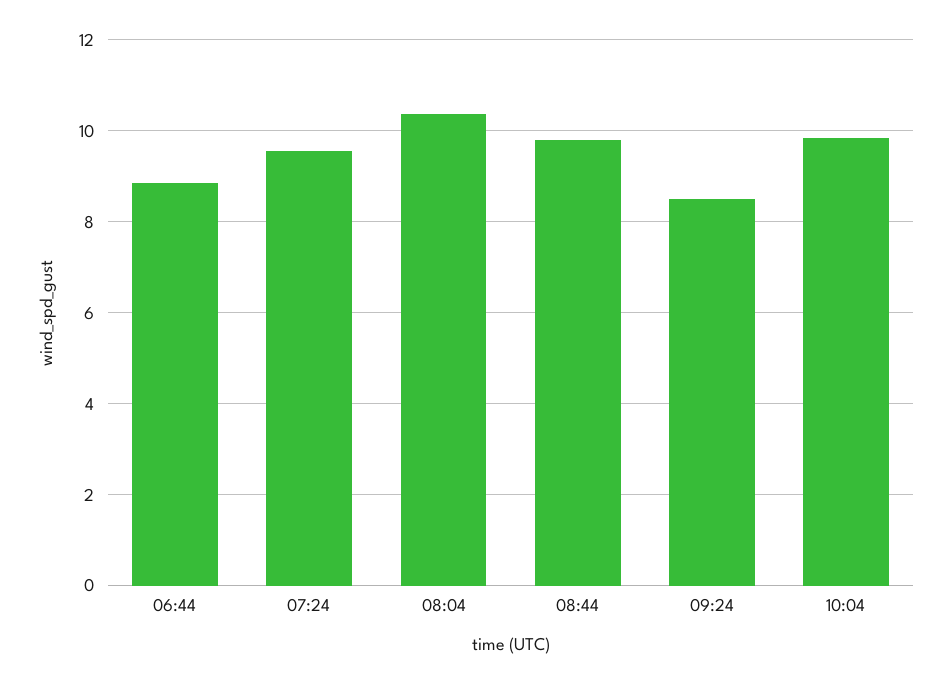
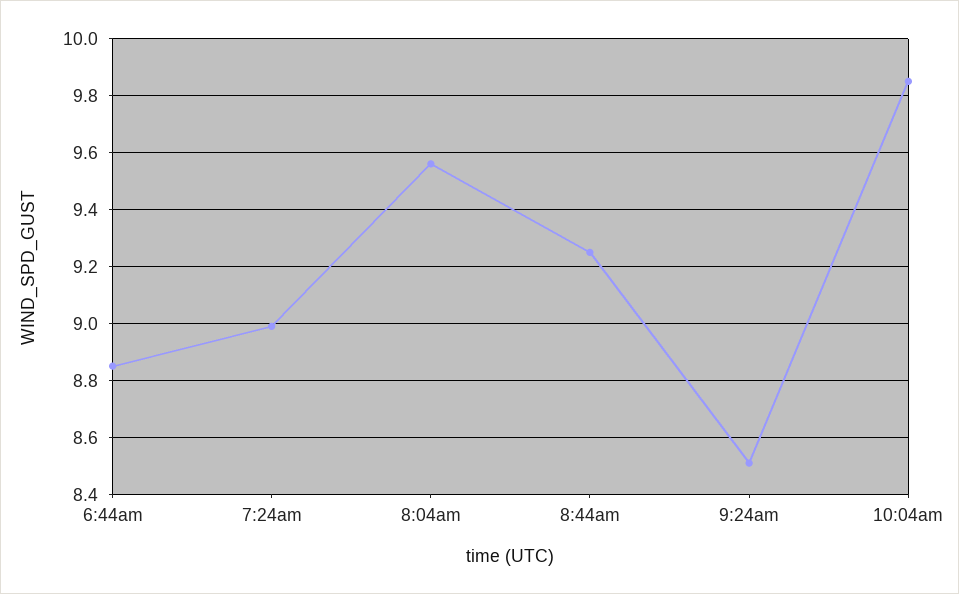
  {
    "06:44": 8.85,
-   "07:24": 9.6,
+   "07:24": 9,
-   "08:04": 10.4,
+   "08:04": 9.55,
-   "08:44": 9.8,
+   "08:44": 9.25,
    "09:24": 8.5,
    "10:04": 9.85
  }

